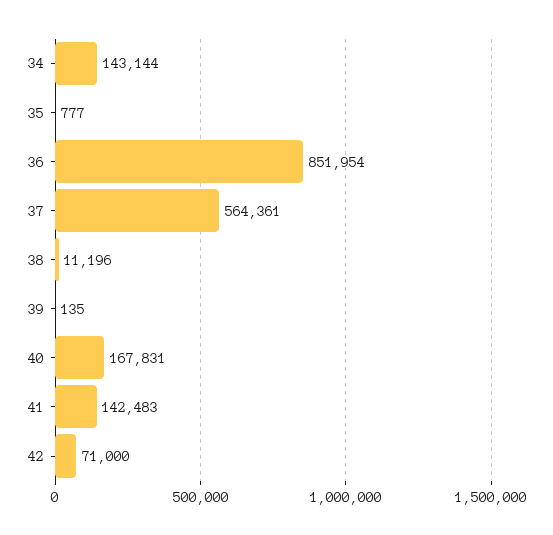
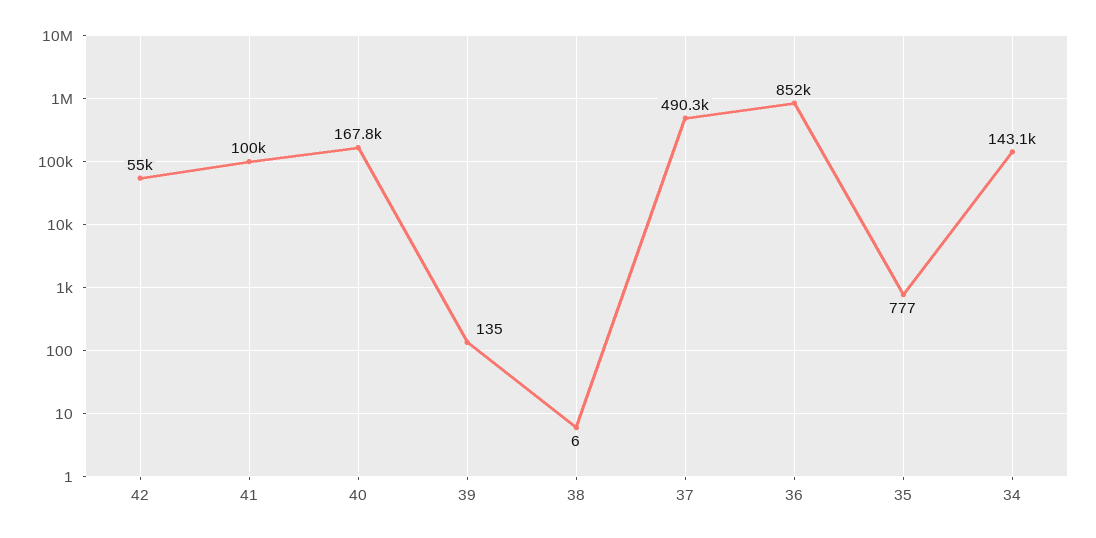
  {
    "34": 143144,
    "35": 777,
    "36": 851954,
-   "37": 564361,
+   "37": 490300,
-   "38": 11196,
+   "38": 6,
    "39": 135,
    "40": 167831,
-   "41": 142483,
+   "41": 100000,
-   "42": 71000
+   "42": 55000
  }

